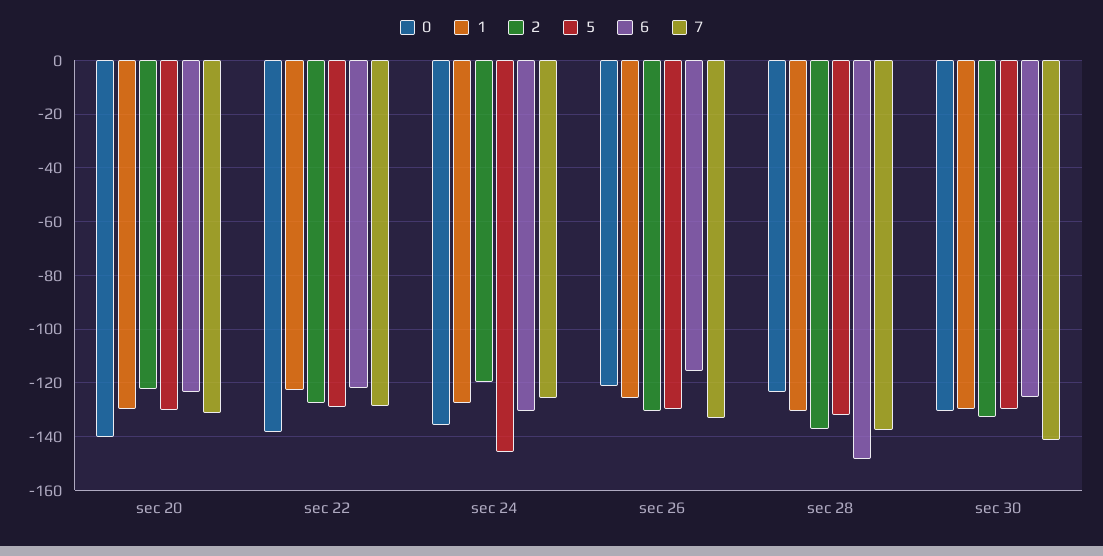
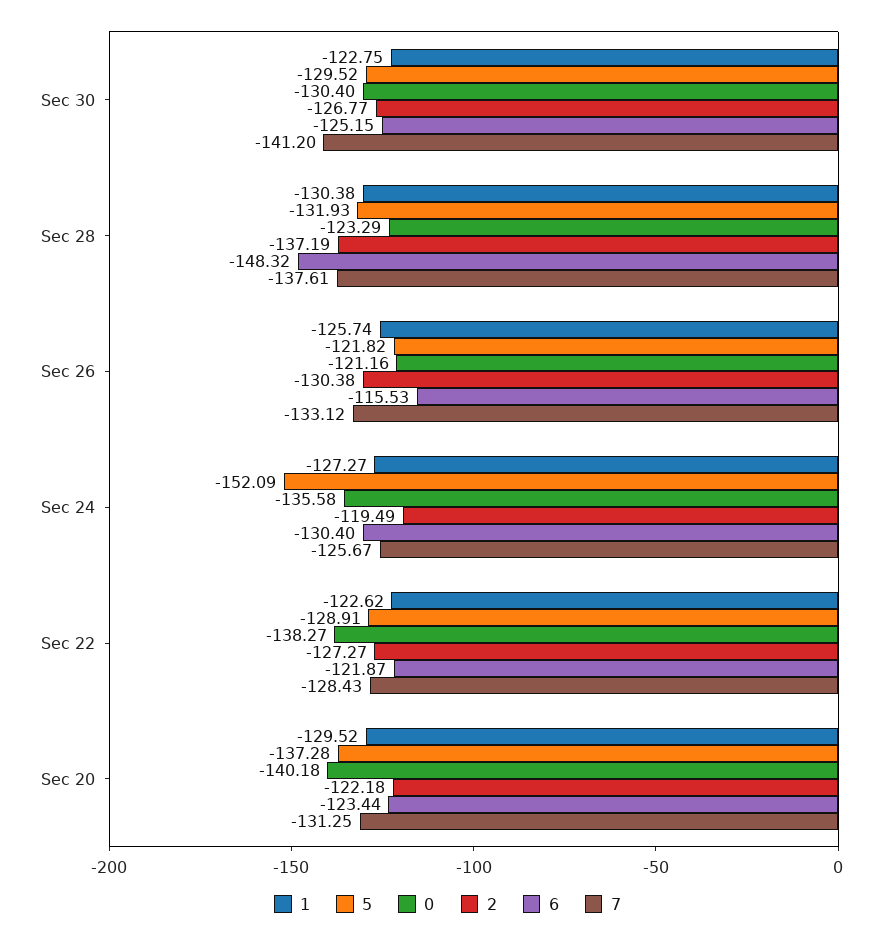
  {
    "0": {
      "sec 20": -140.18,
      "sec 22": -138.27,
      "sec 24": -135.58,
      "sec 26": -121.16,
      "sec 28": -123.29,
      "sec 30": -130.4
    },
    "1": {
      "sec 20": -129.52,
      "sec 22": -122.62,
      "sec 24": -127.27,
      "sec 26": -125.74,
      "sec 28": -130.38,
-     "sec 30": -130
+     "sec 30": -122.75
    },
    "2": {
      "sec 20": -122.18,
      "sec 22": -127.27,
      "sec 24": -119.49,
      "sec 26": -130.38,
      "sec 28": -137.19,
-     "sec 30": -132.5
+     "sec 30": -126.77
    },
    "5": {
-     "sec 20": -130,
+     "sec 20": -137.28,
      "sec 22": -128.91,
-     "sec 24": -145,
+     "sec 24": -152.09,
-     "sec 26": -130,
+     "sec 26": -121.82,
      "sec 28": -131.93,
      "sec 30": -129.52
    },
    "6": {
      "sec 20": -123.44,
      "sec 22": -121.87,
      "sec 24": -130.4,
      "sec 26": -115.53,
      "sec 28": -148.32,
      "sec 30": -125.15
    },
    "7": {
      "sec 20": -131.25,
      "sec 22": -128.43,
      "sec 24": -125.67,
      "sec 26": -133.12,
      "sec 28": -137.61,
      "sec 30": -141.2
    }
  }

